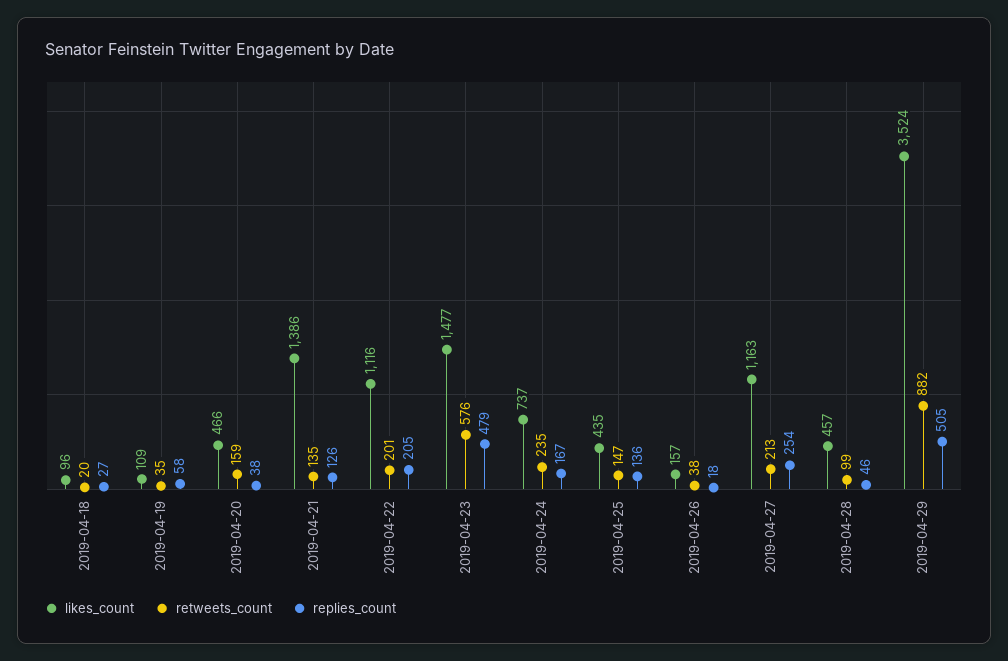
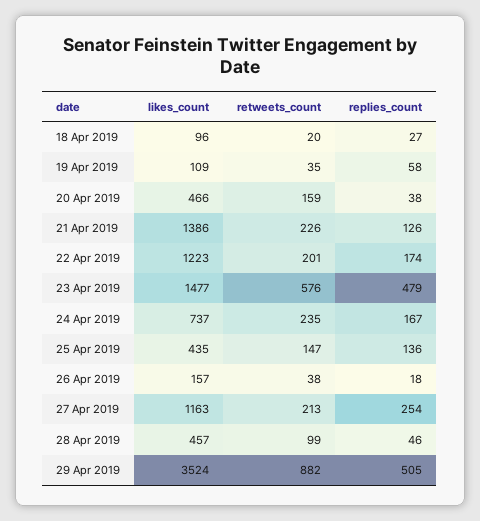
  {
    "likes_count": {
      "2019-04-18": 96,
      "2019-04-19": 109,
      "2019-04-20": 466,
      "2019-04-21": 1386,
-     "2019-04-22": 1116,
+     "2019-04-22": 1223,
      "2019-04-23": 1477,
      "2019-04-24": 737,
      "2019-04-25": 435,
      "2019-04-26": 157,
      "2019-04-27": 1163,
      "2019-04-28": 457,
      "2019-04-29": 3524
    },
    "retweets_count": {
      "2019-04-18": 20,
      "2019-04-19": 35,
      "2019-04-20": 159,
-     "2019-04-21": 135,
+     "2019-04-21": 226,
      "2019-04-22": 201,
      "2019-04-23": 576,
      "2019-04-24": 235,
      "2019-04-25": 147,
      "2019-04-26": 38,
      "2019-04-27": 213,
      "2019-04-28": 99,
      "2019-04-29": 882
    },
    "replies_count": {
      "2019-04-18": 27,
      "2019-04-19": 58,
      "2019-04-20": 38,
      "2019-04-21": 126,
-     "2019-04-22": 205,
+     "2019-04-22": 174,
      "2019-04-23": 479,
      "2019-04-24": 167,
      "2019-04-25": 136,
      "2019-04-26": 18,
      "2019-04-27": 254,
      "2019-04-28": 46,
      "2019-04-29": 505
    }
  }

